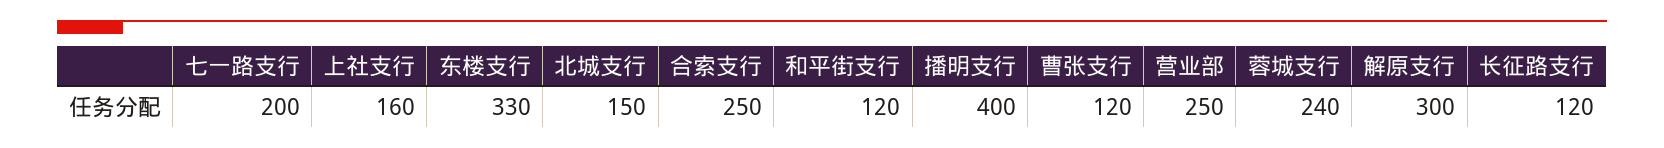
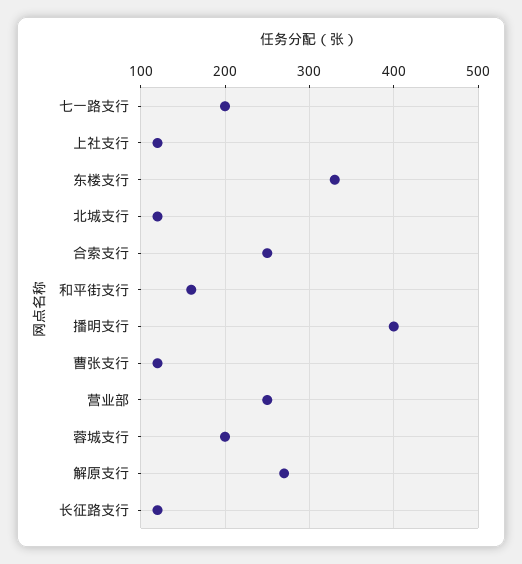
  {
    "七一路支行": 200,
-   "上社支行": 160,
+   "上社支行": 120,
    "东楼支行": 330,
-   "北城支行": 150,
+   "北城支行": 120,
    "合索支行": 250,
-   "和平街支行": 120,
+   "和平街支行": 160,
    "播明支行": 400,
    "曹张支行": 120,
    "营业部": 250,
-   "蓉城支行": 240,
+   "蓉城支行": 200,
-   "解原支行": 300,
+   "解原支行": 270,
    "长征路支行": 120
  }

